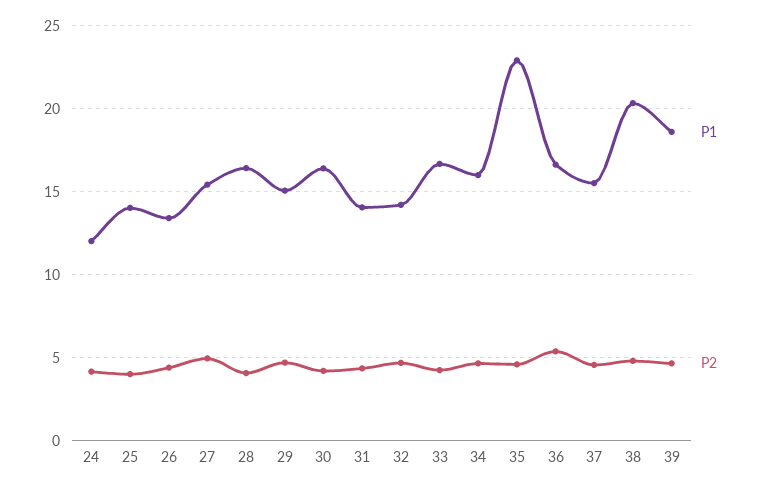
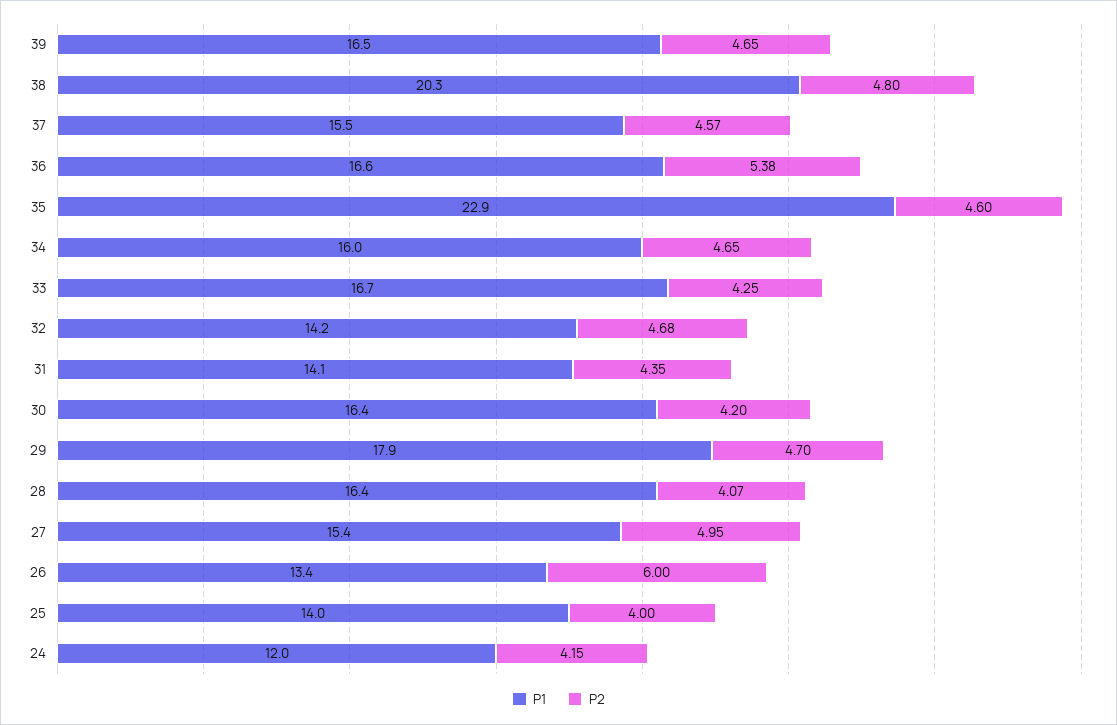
  {
    "P1": {
      "24": 12,
      "25": 14,
      "26": 13.4,
      "27": 15.4,
      "28": 16.4,
-     "29": 15,
+     "29": 17.9,
      "30": 16.4,
      "31": 14.1,
      "32": 14.2,
      "33": 16.7,
      "34": 16,
      "35": 22.9,
      "36": 16.6,
      "37": 15.5,
      "38": 20.3,
-     "39": 18.5
+     "39": 16.5
    },
    "P2": {
      "24": 4.15,
      "25": 4,
-     "26": 4.5,
+     "26": 6,
      "27": 4.95,
      "28": 4.07,
      "29": 4.7,
      "30": 4.2,
      "31": 4.35,
      "32": 4.68,
      "33": 4.25,
      "34": 4.65,
      "35": 4.6,
      "36": 5.38,
      "37": 4.57,
      "38": 4.8,
      "39": 4.65
    }
  }

